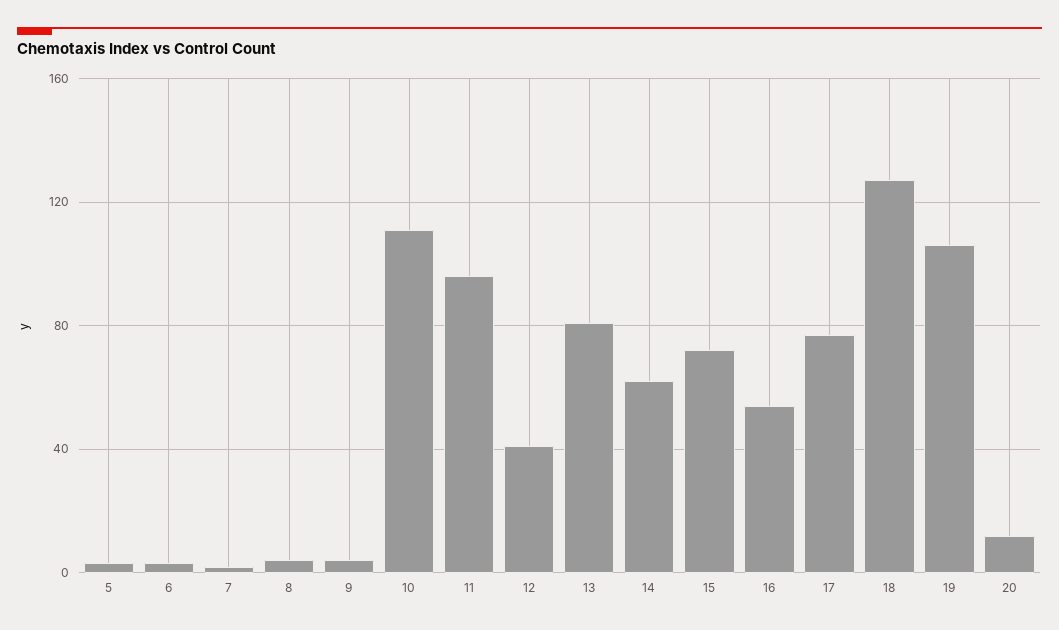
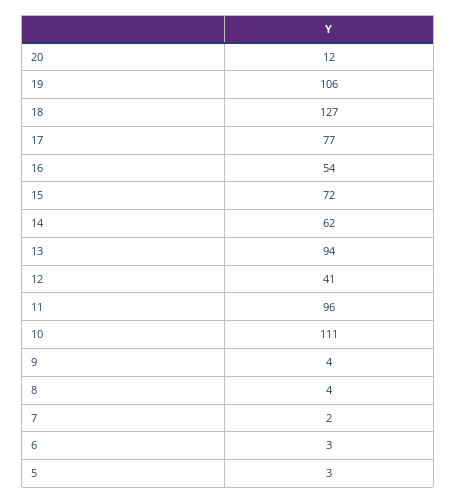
  {
    "5": 3,
    "6": 3,
    "7": 2,
    "8": 4,
    "9": 4,
    "10": 111,
    "11": 96,
    "12": 41,
-   "13": 80,
+   "13": 94,
    "14": 62,
    "15": 72,
    "16": 54,
    "17": 77,
    "18": 127,
    "19": 106,
    "20": 12
  }

